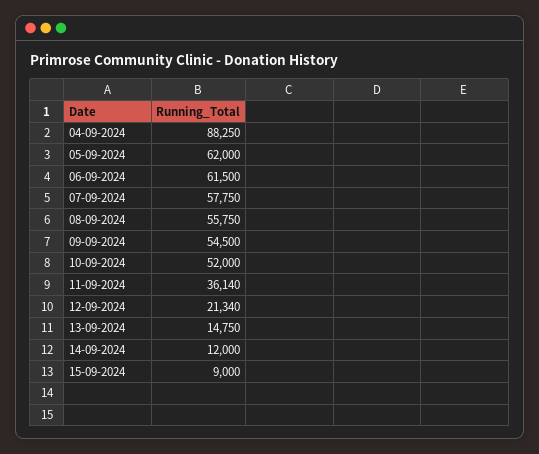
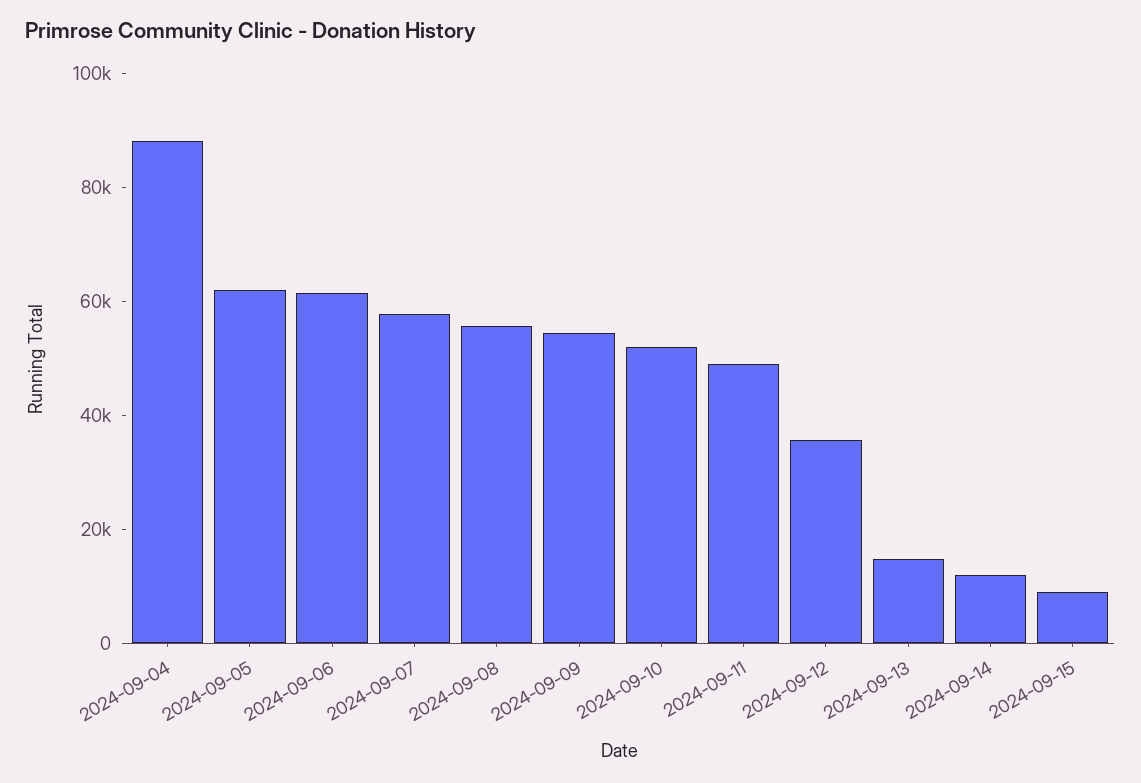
  {
    "04-09-2024": 88250,
    "05-09-2024": 62000,
    "06-09-2024": 61500,
    "07-09-2024": 57750,
    "08-09-2024": 55750,
    "09-09-2024": 54500,
    "10-09-2024": 52000,
-   "11-09-2024": 36140,
+   "11-09-2024": 50000,
-   "12-09-2024": 21340,
+   "12-09-2024": 35000,
    "13-09-2024": 14750,
    "14-09-2024": 12000,
    "15-09-2024": 9000
  }

